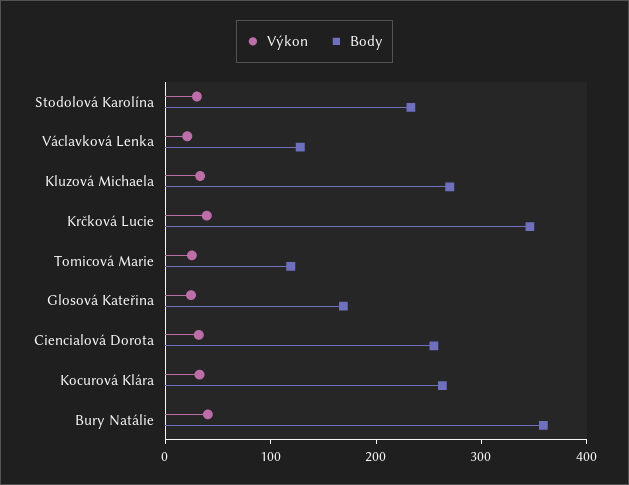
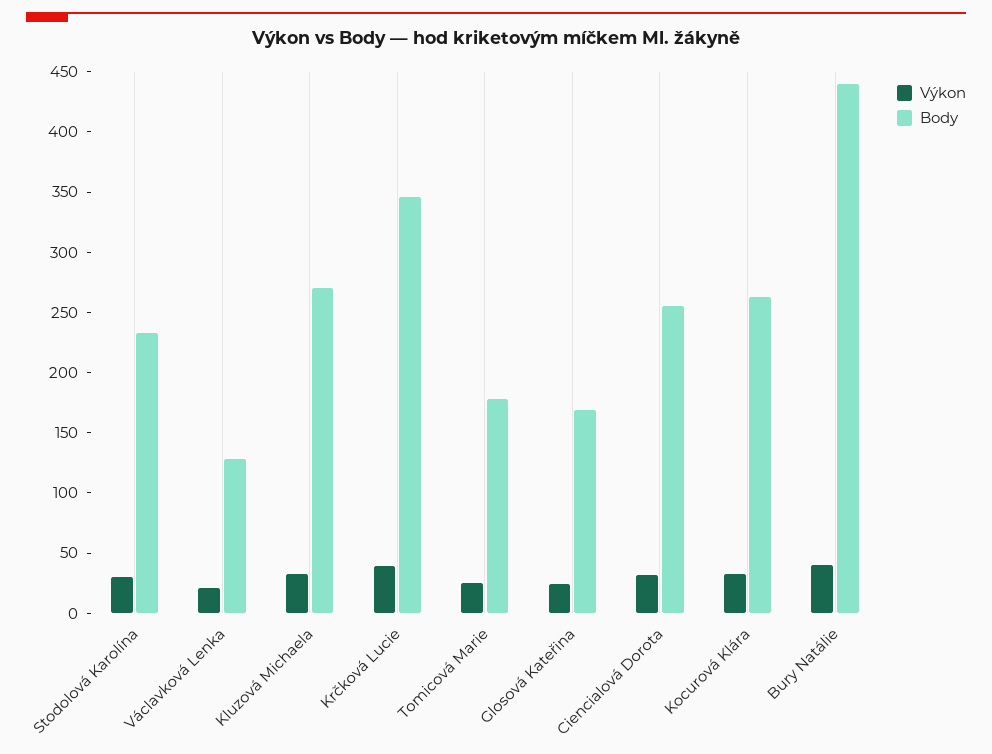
  {
    "Výkon": {
      "Stodolová Karolína": 30,
      "Václavková Lenka": 20,
      "Kluzová Michaela": 30,
      "Krčková Lucie": 40,
      "Tomicová Marie": 30,
      "Glosová Kateřina": 20,
      "Ciencialová Dorota": 30,
      "Kocurová Klára": 30,
      "Bury Natálie": 40
    },
    "Body": {
      "Stodolová Karolína": 230,
      "Václavková Lenka": 130,
      "Kluzová Michaela": 270,
      "Krčková Lucie": 350,
-     "Tomicová Marie": 120,
+     "Tomicová Marie": 180,
      "Glosová Kateřina": 170,
      "Ciencialová Dorota": 260,
      "Kocurová Klára": 260,
-     "Bury Natálie": 360
+     "Bury Natálie": 440
    }
  }

